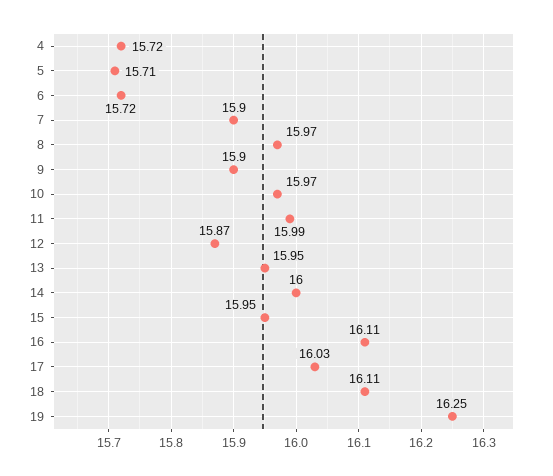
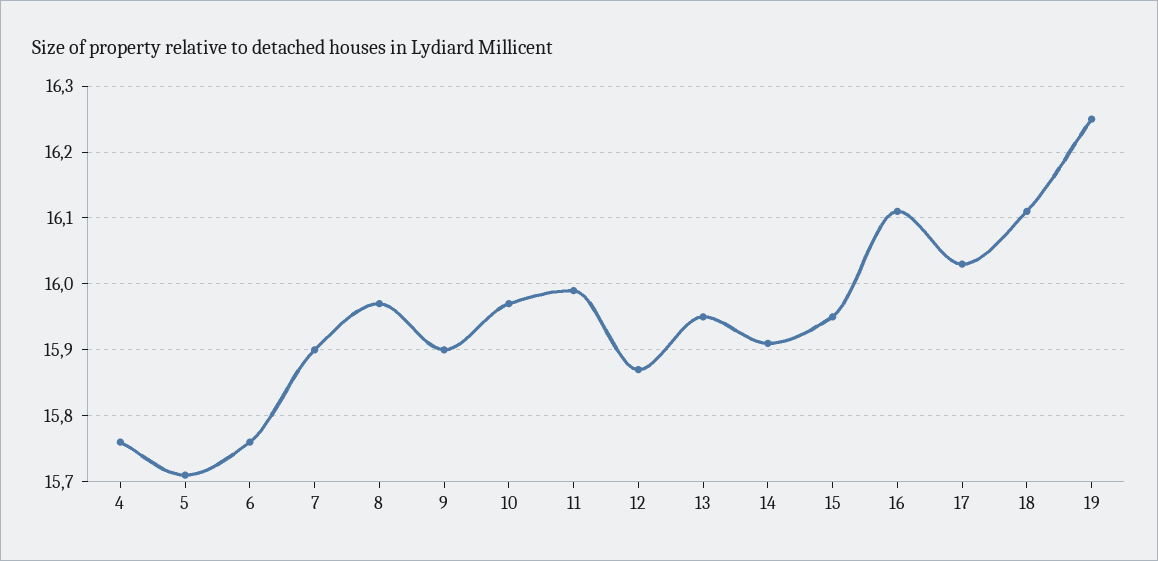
  {
-   "4": 15.72,
+   "4": 15.76,
    "5": 15.71,
-   "6": 15.72,
+   "6": 15.76,
    "7": 15.9,
    "8": 15.97,
    "9": 15.9,
    "10": 15.97,
    "11": 15.99,
    "12": 15.87,
    "13": 15.95,
-   "14": 16,
+   "14": 15.91,
    "15": 15.95,
    "16": 16.11,
    "17": 16.03,
    "18": 16.11,
    "19": 16.25
  }

